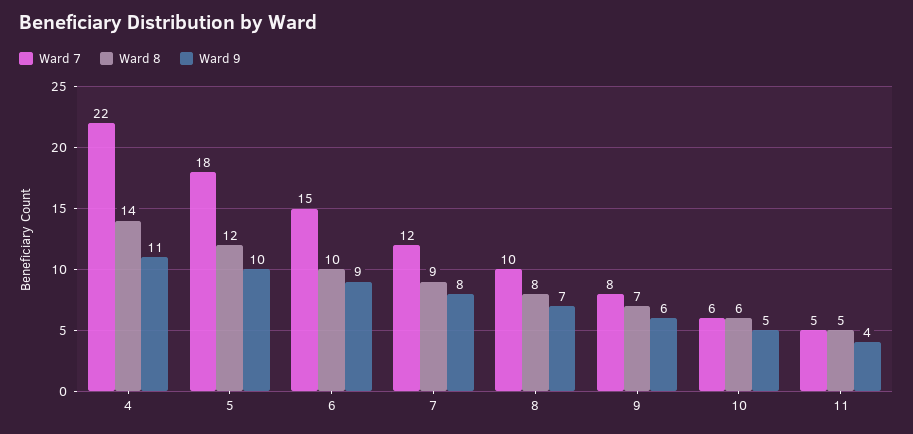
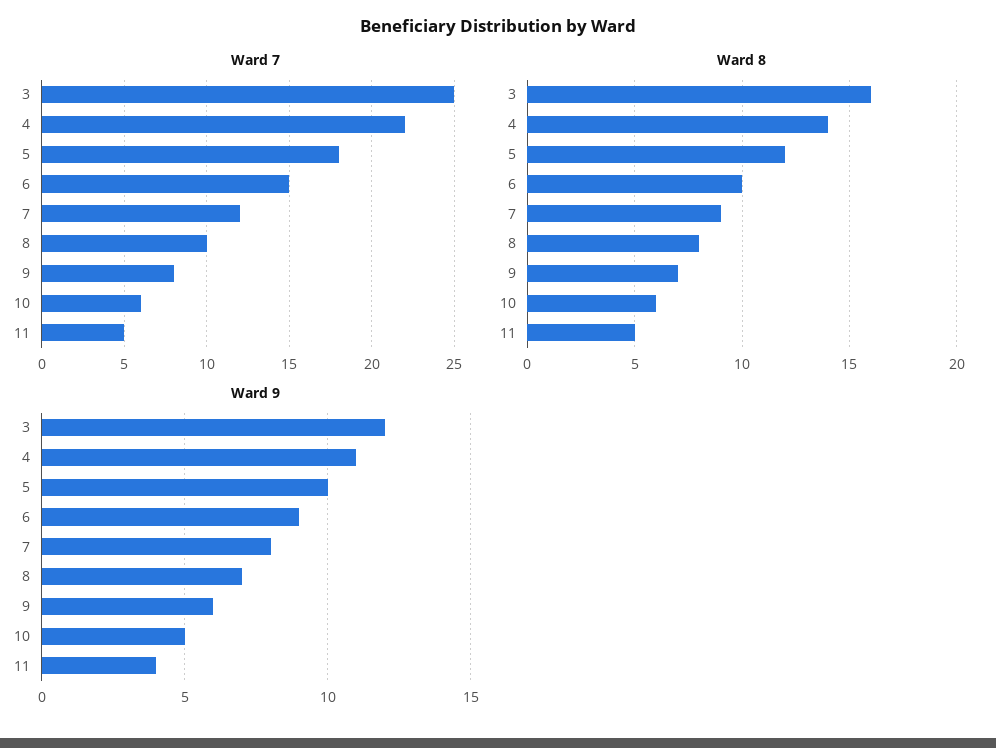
  {
    "Ward 7": {
      "4": 22,
      "5": 18,
      "6": 15,
      "7": 12,
      "8": 10,
      "9": 8,
      "10": 6,
-     "11": 5
+     "11": 5,
+     "3": 25
    },
    "Ward 8": {
      "4": 14,
      "5": 12,
      "6": 10,
      "7": 9,
      "8": 8,
      "9": 7,
      "10": 6,
-     "11": 5
+     "11": 5,
+     "3": 16
    },
    "Ward 9": {
      "4": 11,
      "5": 10,
      "6": 9,
      "7": 8,
      "8": 7,
      "9": 6,
      "10": 5,
-     "11": 4
+     "11": 4,
+     "3": 12
    }
  }

